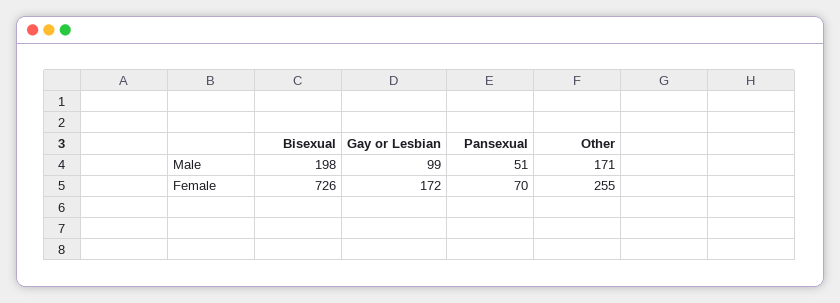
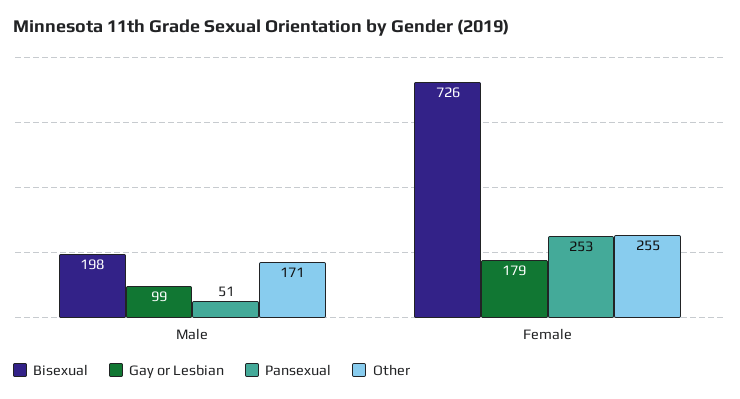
  {
    "Bisexual": {
      "Male": 198,
      "Female": 726
    },
    "Gay or Lesbian": {
      "Male": 99,
-     "Female": 172
+     "Female": 179
    },
    "Pansexual": {
      "Male": 51,
-     "Female": 70
+     "Female": 253
    },
    "Other": {
      "Male": 171,
      "Female": 255
    }
  }

